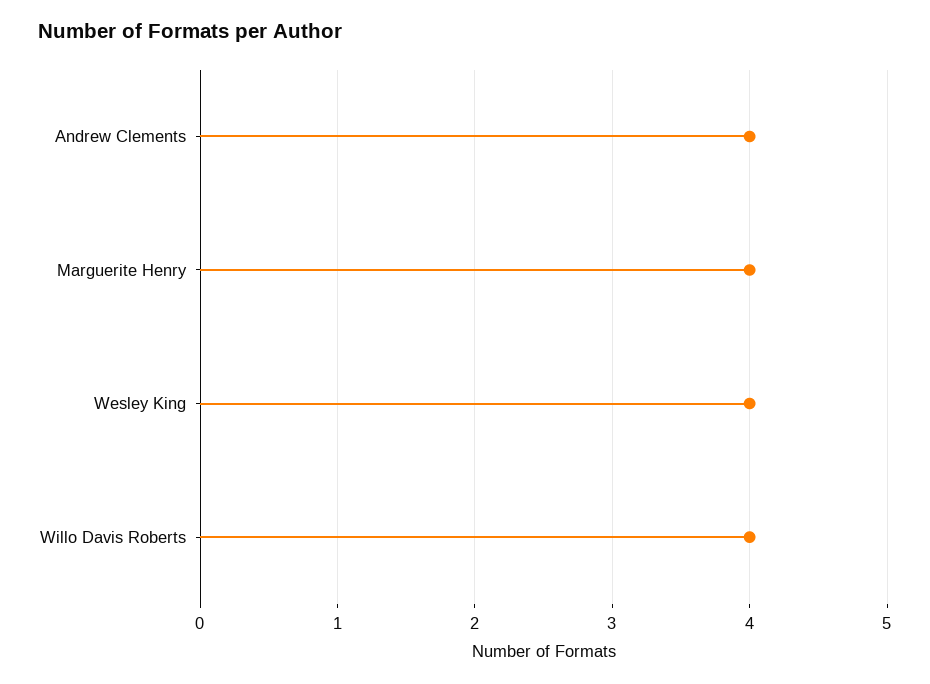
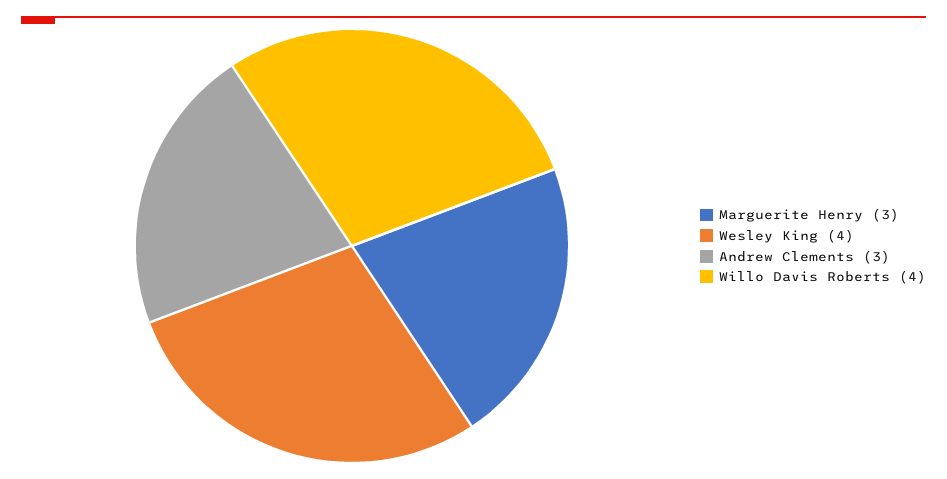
  {
-   "Andrew Clements": 4,
+   "Andrew Clements": 3,
-   "Marguerite Henry": 4,
+   "Marguerite Henry": 3,
    "Wesley King": 4,
    "Willo Davis Roberts": 4
  }

